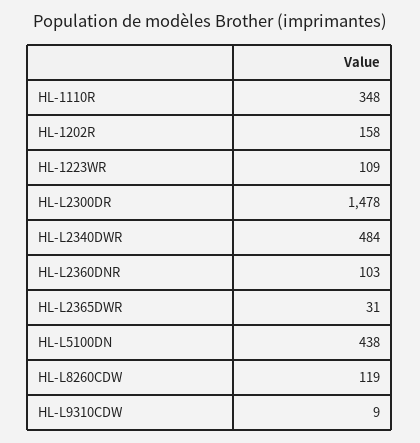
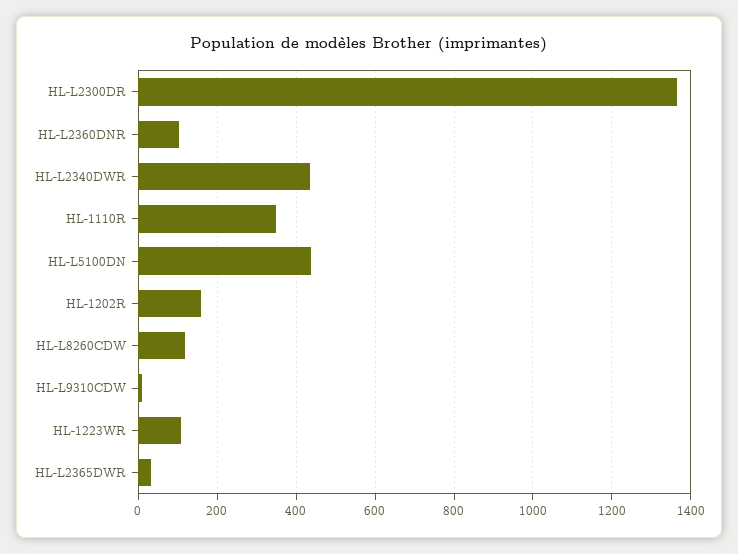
  {
    "HL-1110R": 348,
    "HL-1202R": 158,
    "HL-1223WR": 109,
-   "HL-L2300DR": 1478,
+   "HL-L2300DR": 1360,
-   "HL-L2340DWR": 484,
+   "HL-L2340DWR": 440,
    "HL-L2360DNR": 103,
    "HL-L2365DWR": 31,
    "HL-L5100DN": 438,
    "HL-L8260CDW": 119,
    "HL-L9310CDW": 9
  }

